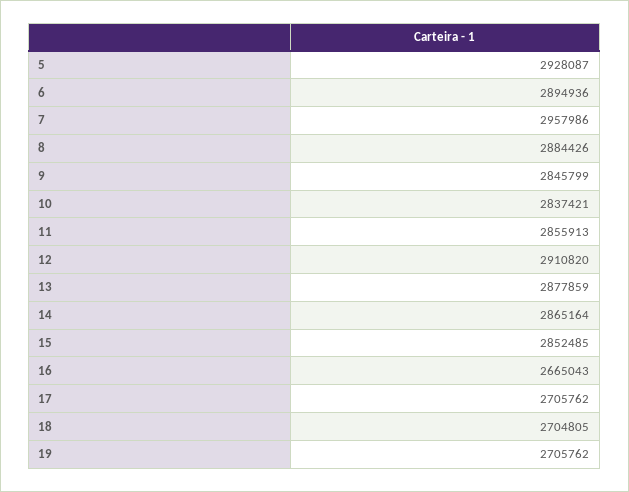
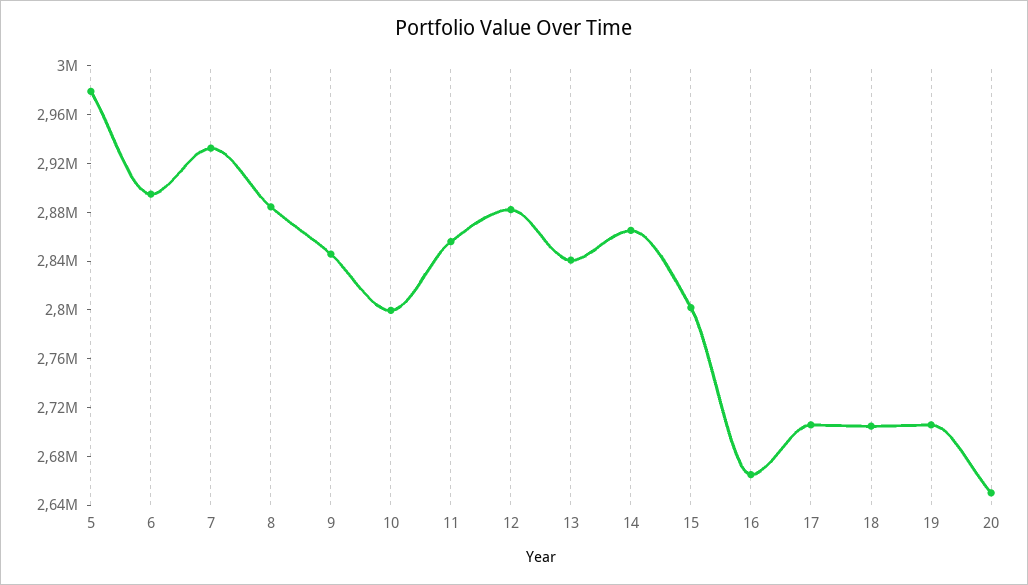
  {
-   "5": 2928087,
+   "5": 2980000,
    "6": 2894936,
-   "7": 2957986,
+   "7": 2930000,
    "8": 2884426,
    "9": 2845799,
-   "10": 2837421,
+   "10": 2800000,
    "11": 2855913,
-   "12": 2910820,
+   "12": 2880000,
-   "13": 2877859,
+   "13": 2840000,
    "14": 2865164,
-   "15": 2852485,
+   "15": 2800000,
    "16": 2665043,
    "17": 2705762,
    "18": 2704805,
-   "19": 2705762
+   "19": 2705762,
+   "20": 2650000
  }

